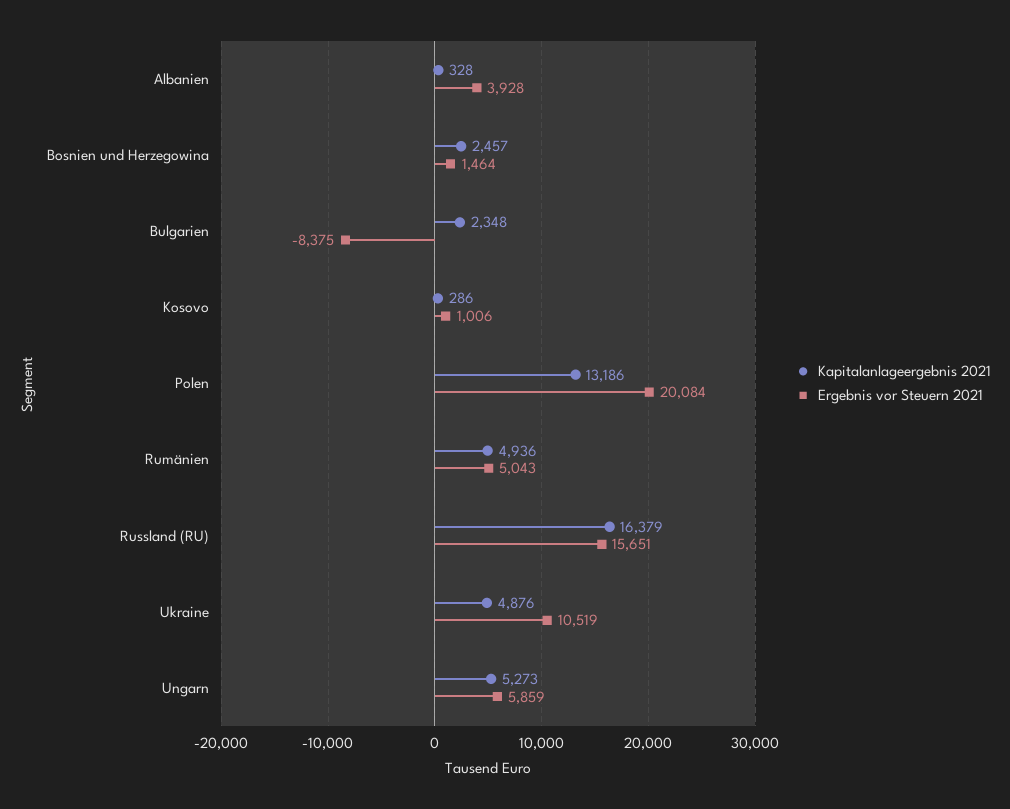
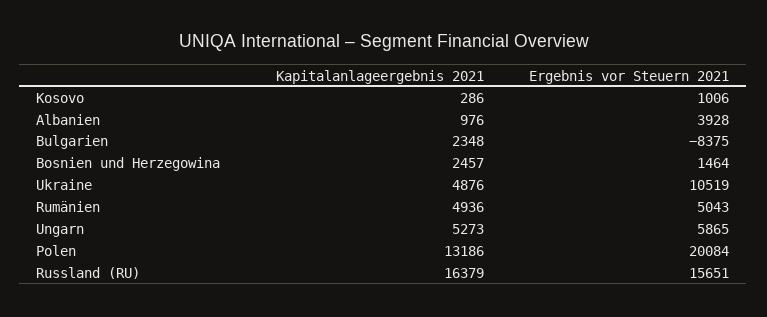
  {
    "Kapitalanlageergebnis 2021": {
-     "Albanien": 328,
+     "Albanien": 976,
      "Bosnien und Herzegowina": 2457,
      "Bulgarien": 2348,
      "Kosovo": 286,
      "Polen": 13186,
      "Rumänien": 4936,
      "Russland (RU)": 16379,
      "Ukraine": 4876,
      "Ungarn": 5273
    },
    "Ergebnis vor Steuern 2021": {
      "Albanien": 3928,
      "Bosnien und Herzegowina": 1464,
      "Bulgarien": -8375,
      "Kosovo": 1006,
      "Polen": 20084,
      "Rumänien": 5043,
      "Russland (RU)": 15651,
      "Ukraine": 10519,
-     "Ungarn": 5859
+     "Ungarn": 5865
    }
  }

